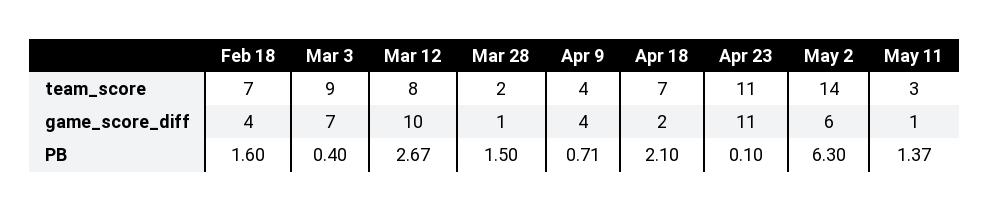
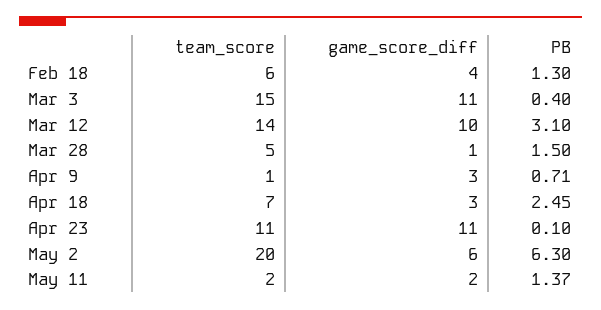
  {
    "Feb 18": {
-     "team_score": 7,
+     "team_score": 6,
      "game_score_diff": 4,
-     "PB": 1.6
+     "PB": 1.3
    },
    "Mar 3": {
-     "team_score": 9,
+     "team_score": 15,
-     "game_score_diff": 7,
+     "game_score_diff": 11,
      "PB": 0.4
    },
    "Mar 12": {
-     "team_score": 8,
+     "team_score": 14,
      "game_score_diff": 10,
-     "PB": 2.67
+     "PB": 3.1
    },
    "Mar 28": {
-     "team_score": 2,
+     "team_score": 5,
      "game_score_diff": 1,
      "PB": 1.5
    },
    "Apr 9": {
-     "team_score": 4,
+     "team_score": 1,
-     "game_score_diff": 4,
+     "game_score_diff": 3,
      "PB": 0.71
    },
    "Apr 18": {
      "team_score": 7,
-     "game_score_diff": 2,
+     "game_score_diff": 3,
-     "PB": 2.1
+     "PB": 2.45
    },
    "Apr 23": {
      "team_score": 11,
      "game_score_diff": 11,
      "PB": 0.1
    },
    "May 2": {
-     "team_score": 14,
+     "team_score": 20,
      "game_score_diff": 6,
      "PB": 6.3
    },
    "May 11": {
-     "team_score": 3,
+     "team_score": 2,
-     "game_score_diff": 1,
+     "game_score_diff": 2,
      "PB": 1.37
    }
  }

